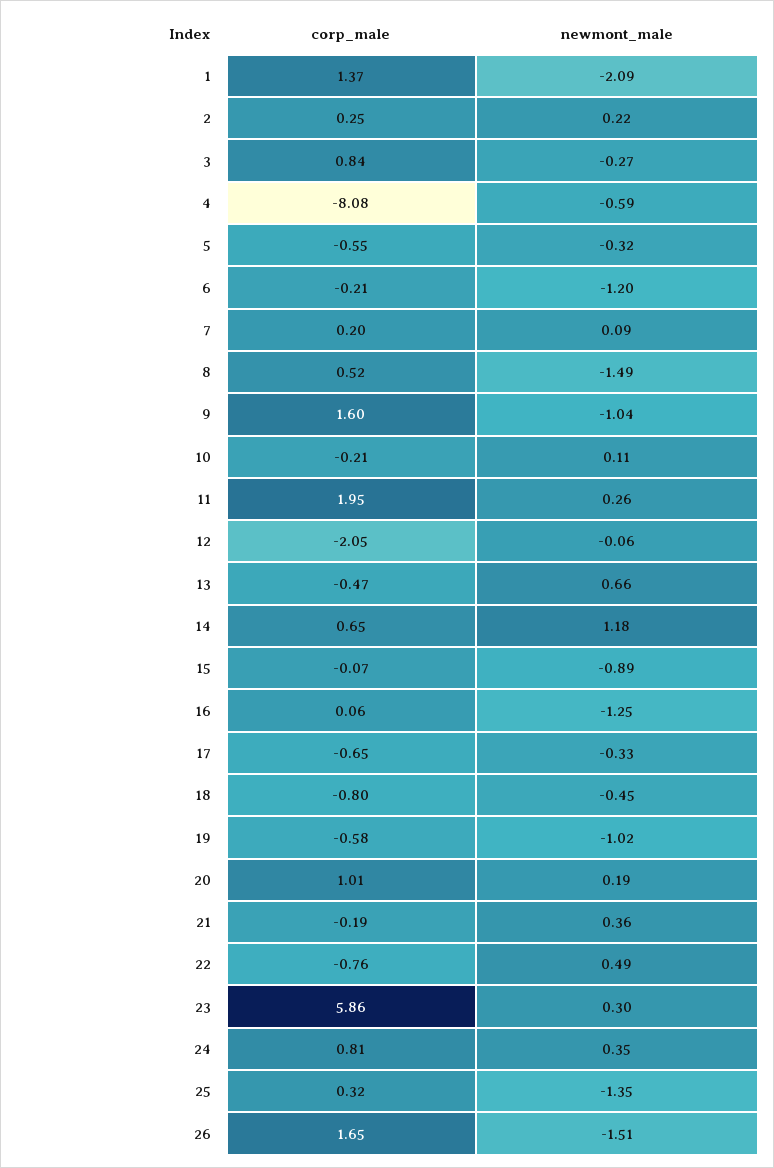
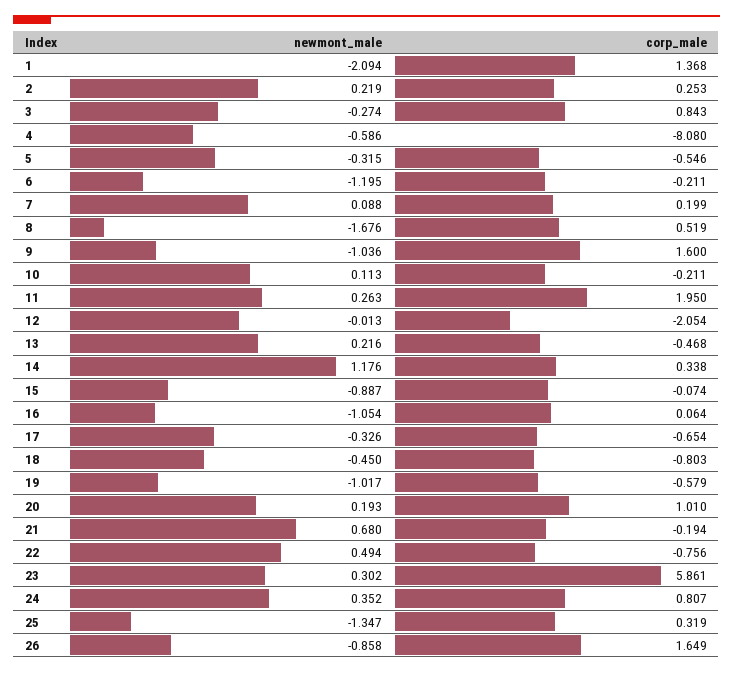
  {
    "corp_male": {
      "1": 1.368,
      "2": 0.253,
      "3": 0.843,
      "4": -8.08,
      "5": -0.546,
      "6": -0.211,
      "7": 0.199,
      "8": 0.519,
      "9": 1.6,
      "10": -0.211,
      "11": 1.95,
      "12": -2.054,
      "13": -0.468,
-     "14": 0.65,
+     "14": 0.338,
      "15": -0.074,
      "16": 0.064,
      "17": -0.654,
      "18": -0.803,
      "19": -0.579,
      "20": 1.01,
      "21": -0.194,
      "22": -0.756,
      "23": 5.861,
      "24": 0.807,
      "25": 0.319,
      "26": 1.649
    },
    "newmont_male": {
      "1": -2.094,
      "2": 0.219,
      "3": -0.274,
      "4": -0.586,
      "5": -0.315,
      "6": -1.195,
      "7": 0.088,
-     "8": -1.49,
+     "8": -1.676,
      "9": -1.036,
      "10": 0.113,
      "11": 0.263,
-     "12": -0.06,
+     "12": -0.013,
-     "13": 0.66,
+     "13": 0.216,
      "14": 1.176,
      "15": -0.887,
-     "16": -1.25,
+     "16": -1.054,
      "17": -0.326,
      "18": -0.45,
      "19": -1.017,
      "20": 0.193,
-     "21": 0.36,
+     "21": 0.68,
      "22": 0.494,
      "23": 0.302,
      "24": 0.352,
      "25": -1.347,
-     "26": -1.51
+     "26": -0.858
    }
  }

